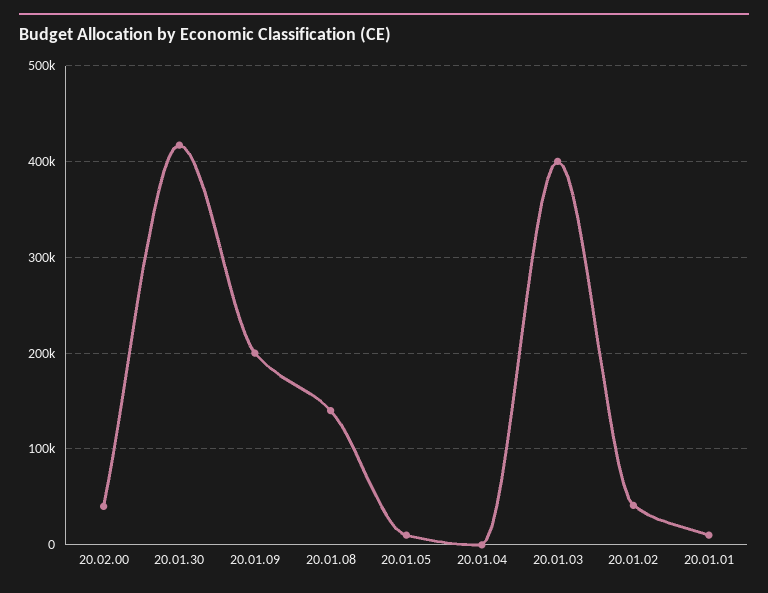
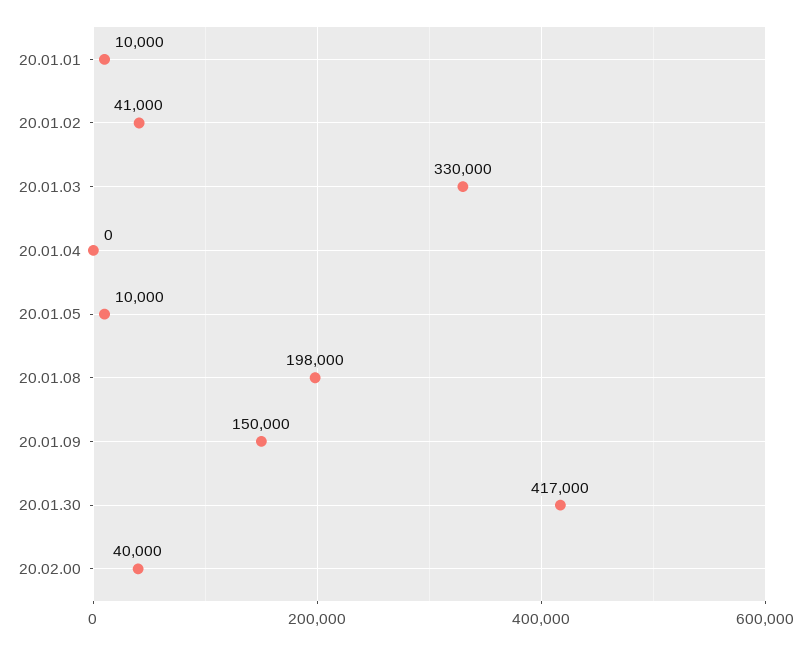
  {
    "20.02.00": 40000,
    "20.01.30": 417000,
-   "20.01.09": 200000,
+   "20.01.09": 150000,
-   "20.01.08": 140000,
+   "20.01.08": 198000,
    "20.01.05": 10000,
    "20.01.04": 0,
-   "20.01.03": 400000,
+   "20.01.03": 330000,
    "20.01.02": 41000,
    "20.01.01": 10000
  }

